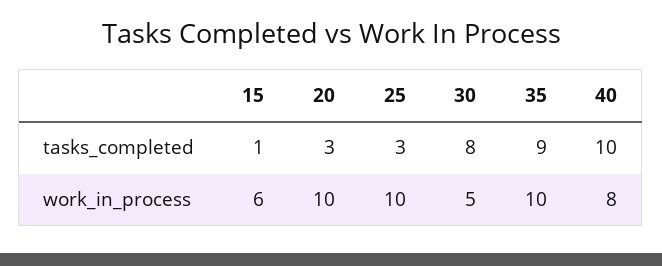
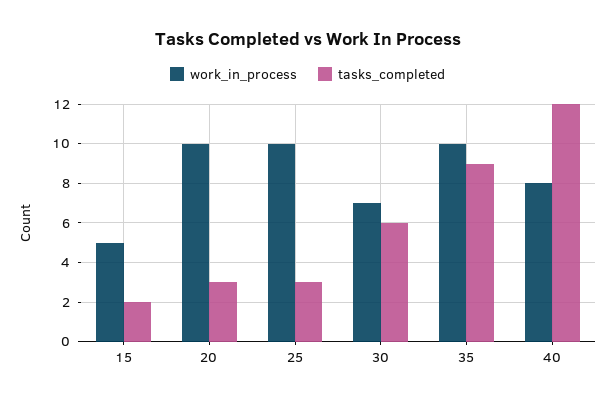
  {
    "tasks_completed": {
-     "15": 1,
+     "15": 2,
      "20": 3,
      "25": 3,
-     "30": 8,
+     "30": 6,
      "35": 9,
-     "40": 10
+     "40": 12
    },
    "work_in_process": {
-     "15": 6,
+     "15": 5,
      "20": 10,
      "25": 10,
-     "30": 5,
+     "30": 7,
      "35": 10,
      "40": 8
    }
  }

